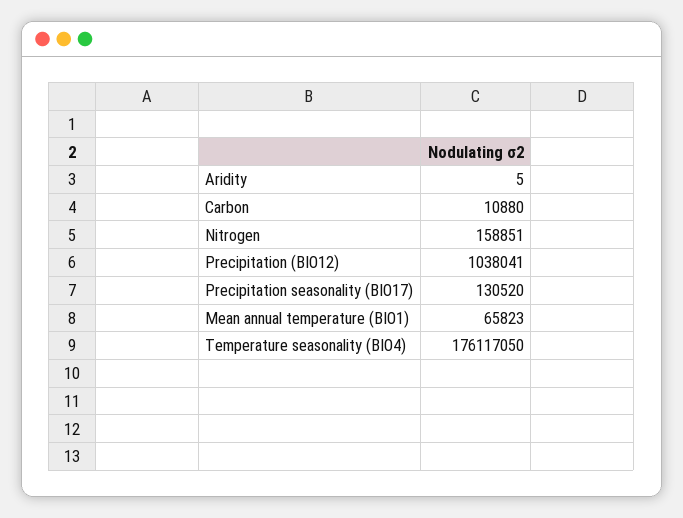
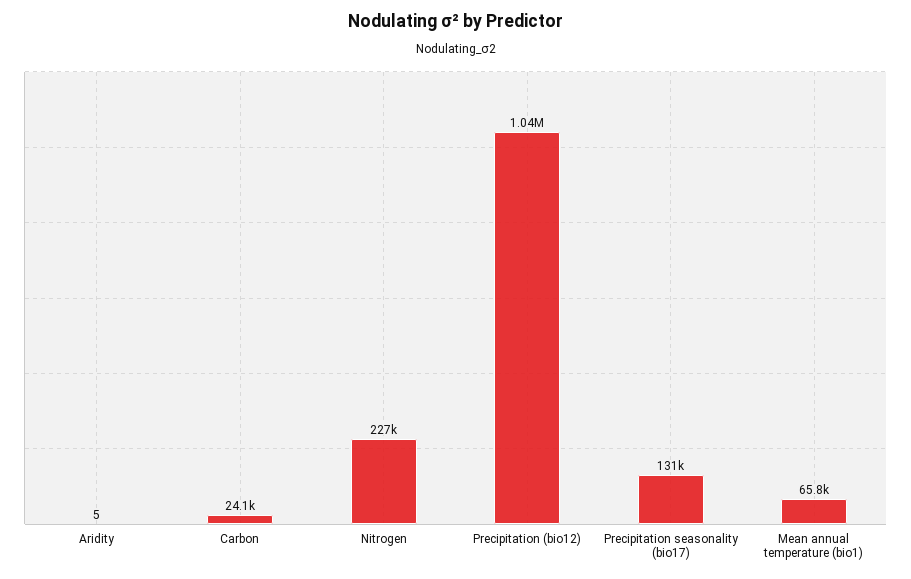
  {
    "Aridity": 5,
-   "Carbon": 10880,
+   "Carbon": 24100,
-   "Nitrogen": 158851,
+   "Nitrogen": 227000,
    "Precipitation (BIO12)": 1038041,
    "Precipitation seasonality (BIO17)": 130520,
-   "Mean annual temperature (BIO1)": 65823,
+   "Mean annual temperature (BIO1)": 65823
-   "Temperature seasonality (BIO4)": 176117050
  }

